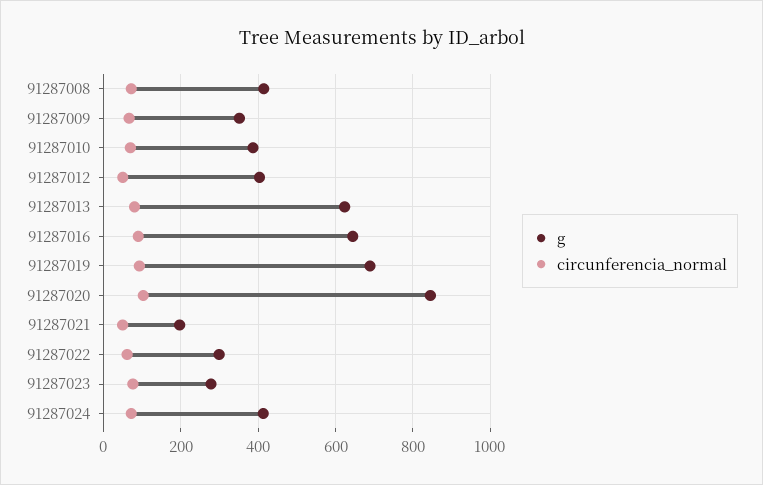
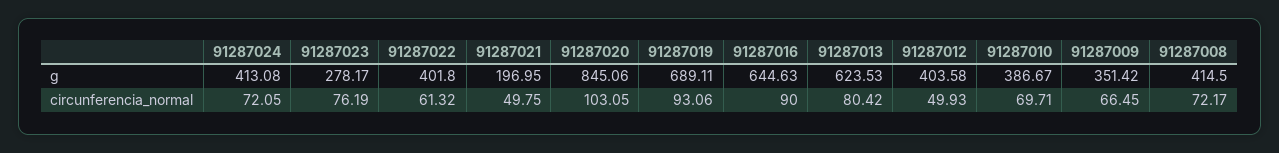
  {
    "g": {
      "91287008": 414.5,
      "91287009": 351.42,
      "91287010": 386.67,
      "91287012": 403.58,
      "91287013": 623.53,
      "91287016": 644.63,
      "91287019": 689.11,
      "91287020": 845.06,
      "91287021": 196.95,
-     "91287022": 300,
+     "91287022": 401.8,
      "91287023": 278.17,
      "91287024": 413.08
    },
    "circunferencia_normal": {
      "91287008": 72.17,
      "91287009": 66.45,
      "91287010": 69.71,
      "91287012": 49.93,
      "91287013": 80.42,
      "91287016": 90,
      "91287019": 93.06,
      "91287020": 103.05,
      "91287021": 49.75,
      "91287022": 61.32,
      "91287023": 76.19,
      "91287024": 72.05
    }
  }

